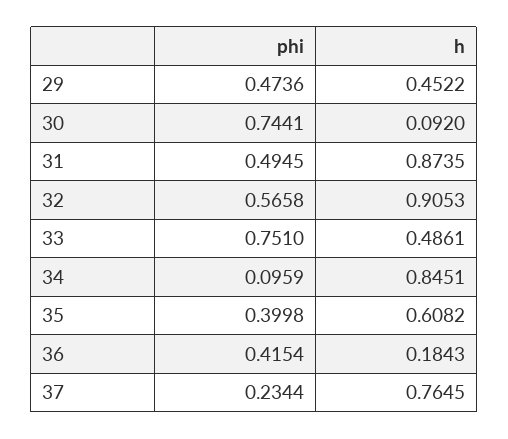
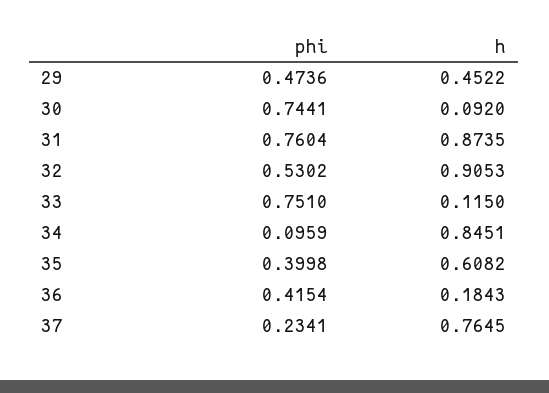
  {
    "phi": {
      "29": 0.4736,
      "30": 0.7441,
-     "31": 0.4945,
+     "31": 0.7604,
-     "32": 0.5658,
+     "32": 0.5302,
      "33": 0.751,
      "34": 0.0959,
      "35": 0.3998,
      "36": 0.4154,
-     "37": 0.2344
+     "37": 0.2341
    },
    "h": {
      "29": 0.4522,
      "30": 0.092,
      "31": 0.8735,
      "32": 0.9053,
-     "33": 0.4861,
+     "33": 0.115,
      "34": 0.8451,
      "35": 0.6082,
      "36": 0.1843,
      "37": 0.7645
    }
  }

